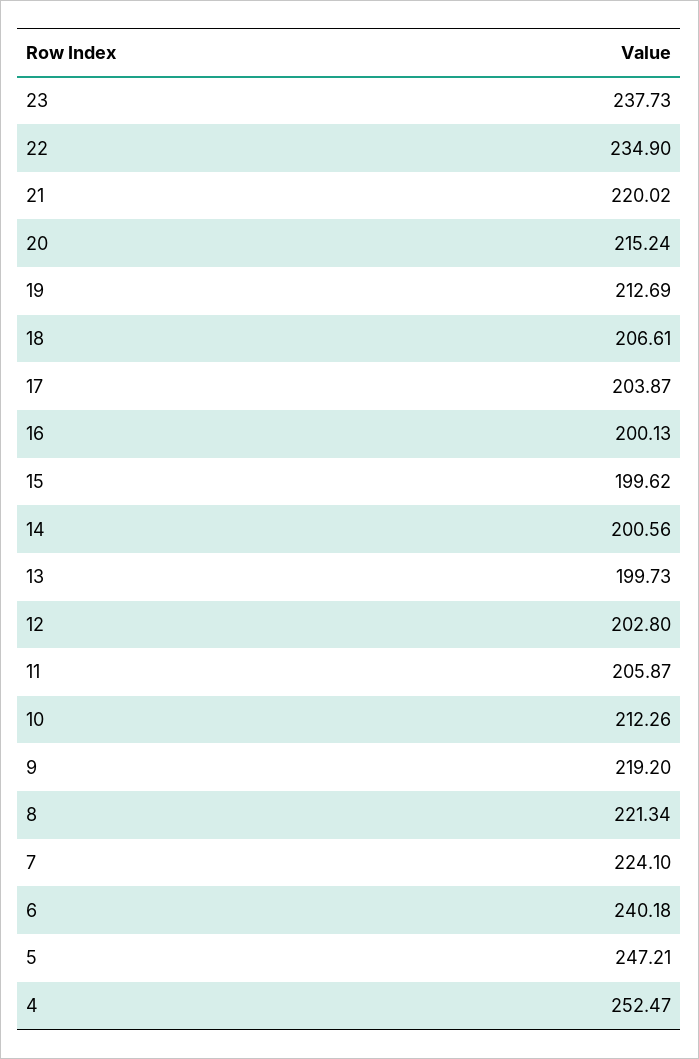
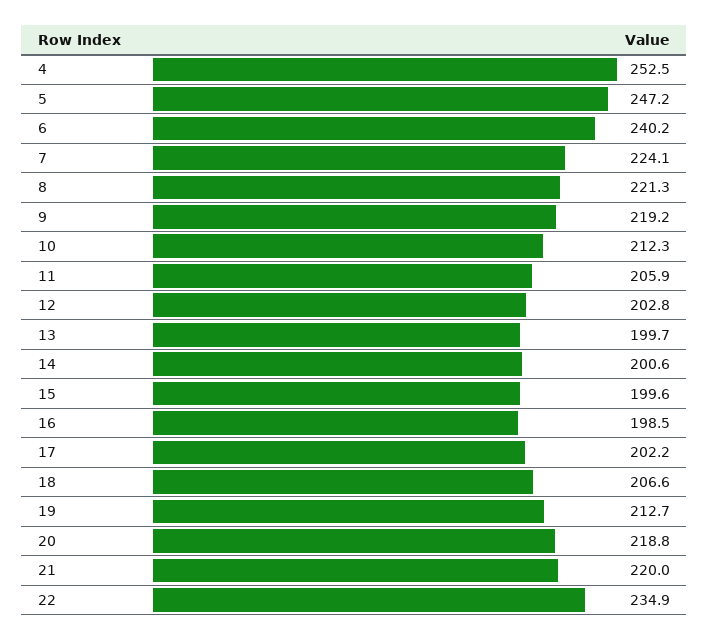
  {
-   "23": 237.73,
    "22": 234.9,
    "21": 220.02,
-   "20": 215.24,
+   "20": 218.8,
    "19": 212.69,
    "18": 206.61,
-   "17": 203.87,
+   "17": 202.2,
-   "16": 200.13,
+   "16": 198.5,
    "15": 199.62,
    "14": 200.56,
    "13": 199.73,
    "12": 202.8,
    "11": 205.87,
    "10": 212.26,
    "9": 219.2,
    "8": 221.34,
    "7": 224.1,
    "6": 240.18,
    "5": 247.21,
    "4": 252.47
  }

